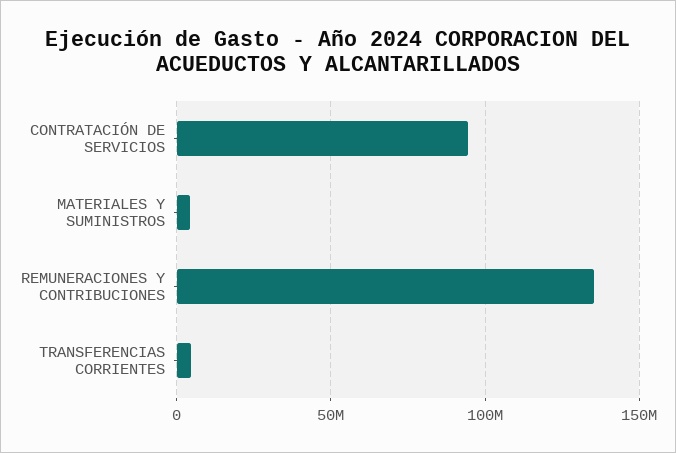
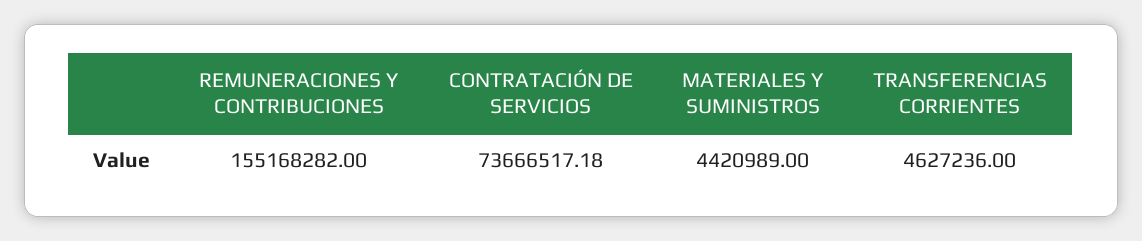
  {
-   "CONTRATACIÓN DE SERVICIOS": 95000000,
+   "CONTRATACIÓN DE SERVICIOS": 73666517.18,
    "MATERIALES Y SUMINISTROS": 4420989,
-   "REMUNERACIONES Y CONTRIBUCIONES": 135000000,
+   "REMUNERACIONES Y CONTRIBUCIONES": 155168282,
    "TRANSFERENCIAS CORRIENTES": 4627236
  }

